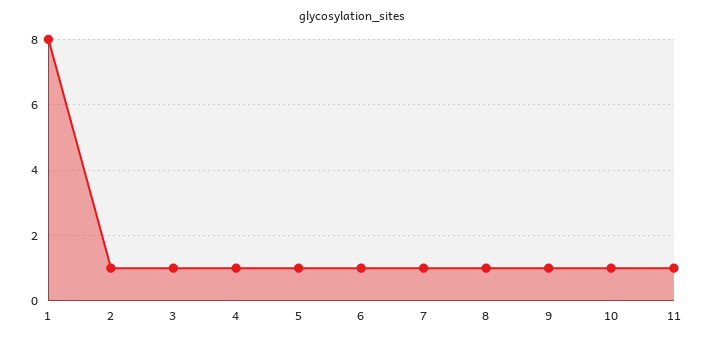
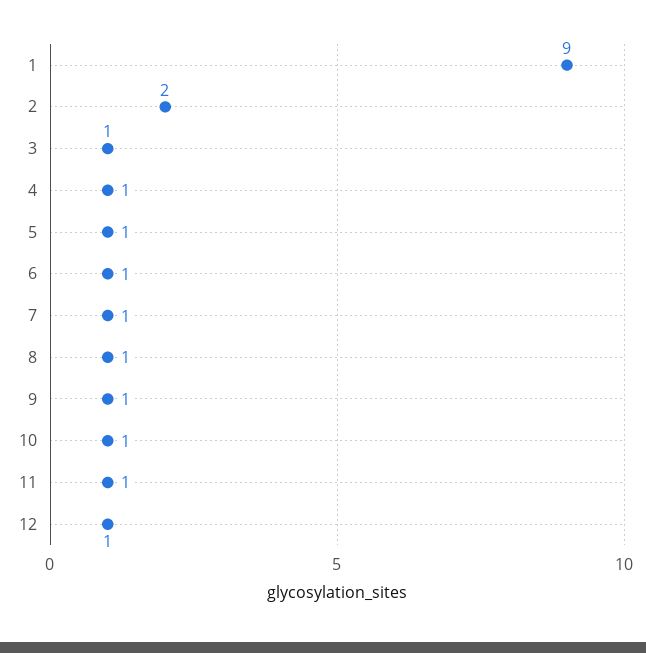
  {
-   "1": 8,
+   "1": 9,
-   "2": 1,
+   "2": 2,
    "3": 1,
    "4": 1,
    "5": 1,
    "6": 1,
    "7": 1,
    "8": 1,
    "9": 1,
    "10": 1,
-   "11": 1
+   "11": 1,
+   "12": 1
  }

